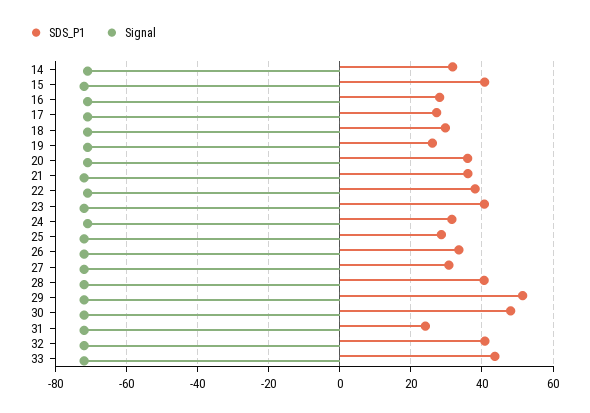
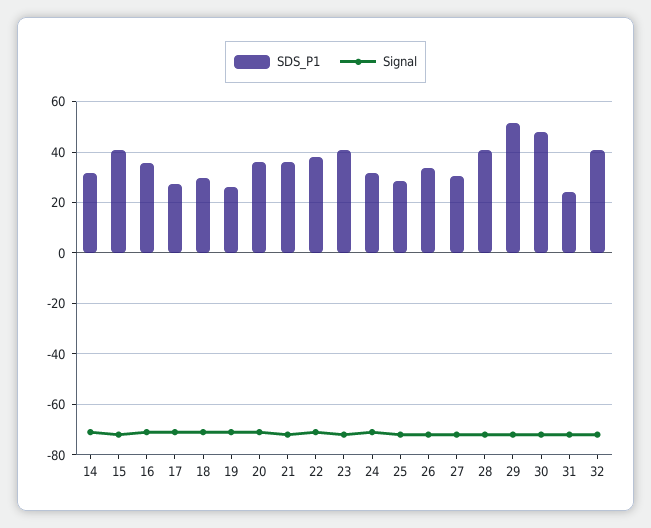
  {
    "SDS_P1": {
      "14": 32,
      "15": 40,
-     "16": 28,
+     "16": 35,
      "17": 28,
      "18": 30,
      "19": 26,
      "20": 36,
      "21": 36,
      "22": 38,
      "23": 40,
      "24": 32,
      "25": 28,
      "26": 34,
      "27": 30,
      "28": 40,
      "29": 52,
      "30": 48,
      "31": 24,
-     "32": 40,
+     "32": 40
-     "33": 44
    },
    "Signal": {
      "14": -72,
      "15": -72,
      "16": -72,
      "17": -72,
      "18": -72,
      "19": -72,
      "20": -72,
      "21": -72,
      "22": -72,
      "23": -72,
      "24": -72,
      "25": -72,
      "26": -72,
      "27": -72,
      "28": -72,
      "29": -72,
      "30": -72,
      "31": -72,
-     "32": -72,
+     "32": -72
-     "33": -72
    }
  }

